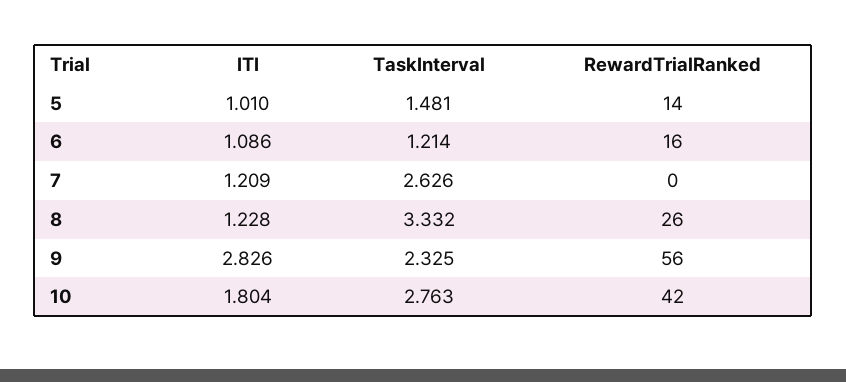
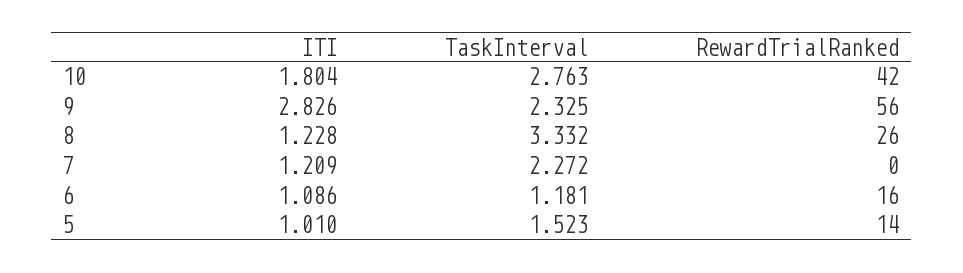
  {
    "ITI": {
      "5": 1.01,
      "6": 1.086,
      "7": 1.209,
      "8": 1.228,
      "9": 2.826,
      "10": 1.804
    },
    "TaskInterval": {
-     "5": 1.481,
+     "5": 1.523,
-     "6": 1.214,
+     "6": 1.181,
-     "7": 2.626,
+     "7": 2.272,
      "8": 3.332,
      "9": 2.325,
      "10": 2.763
    },
    "RewardTrialRanked": {
      "5": 14,
      "6": 16,
      "7": 0,
      "8": 26,
      "9": 56,
      "10": 42
    }
  }

